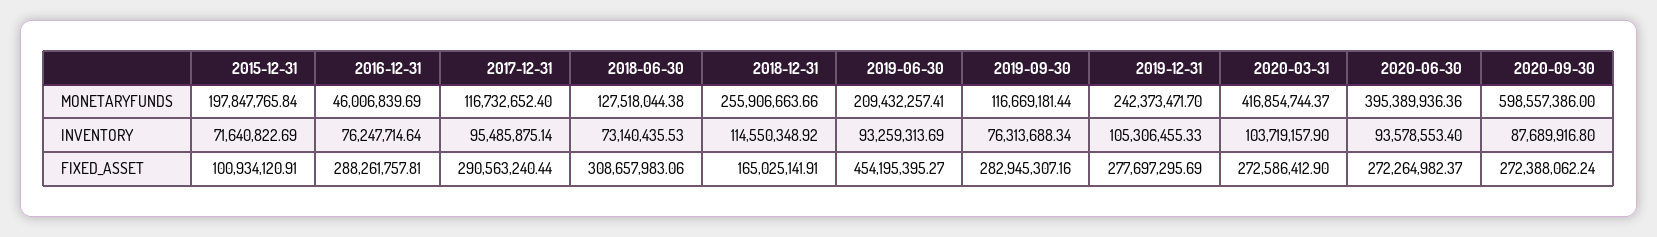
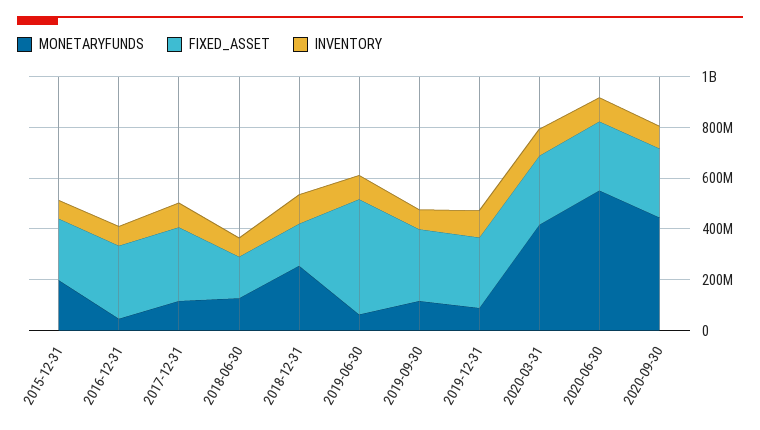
  {
    "MONETARYFUNDS": {
      "2015-12-31": 197847765.84,
      "2016-12-31": 46006839.69,
      "2017-12-31": 116732652.4,
      "2018-06-30": 127518044.38,
      "2018-12-31": 255906663.66,
-     "2019-06-30": 209432257.41,
+     "2019-06-30": 50000000,
      "2019-09-30": 116669181.44,
-     "2019-12-31": 242373471.7,
+     "2019-12-31": 100000000,
      "2020-03-31": 416854744.37,
-     "2020-06-30": 395389936.36,
+     "2020-06-30": 550000000,
-     "2020-09-30": 598557386
+     "2020-09-30": 450000000
    },
    "INVENTORY": {
      "2015-12-31": 71640822.69,
      "2016-12-31": 76247714.64,
      "2017-12-31": 95485875.14,
      "2018-06-30": 73140435.53,
      "2018-12-31": 114550348.92,
      "2019-06-30": 93259313.69,
      "2019-09-30": 76313688.34,
      "2019-12-31": 105306455.33,
      "2020-03-31": 103719157.9,
      "2020-06-30": 93578553.4,
      "2020-09-30": 87689916.8
    },
    "FIXED_ASSET": {
-     "2015-12-31": 100934120.91,
+     "2015-12-31": 250000000,
      "2016-12-31": 288261757.81,
      "2017-12-31": 290563240.44,
-     "2018-06-30": 308657983.06,
+     "2018-06-30": 150000000,
      "2018-12-31": 165025141.91,
      "2019-06-30": 454195395.27,
      "2019-09-30": 282945307.16,
      "2019-12-31": 277697295.69,
      "2020-03-31": 272586412.9,
      "2020-06-30": 272264982.37,
      "2020-09-30": 272388062.24
    }
  }

